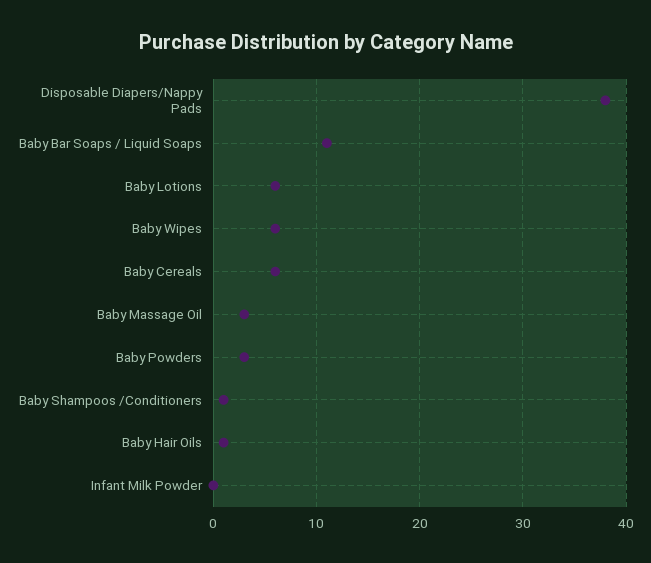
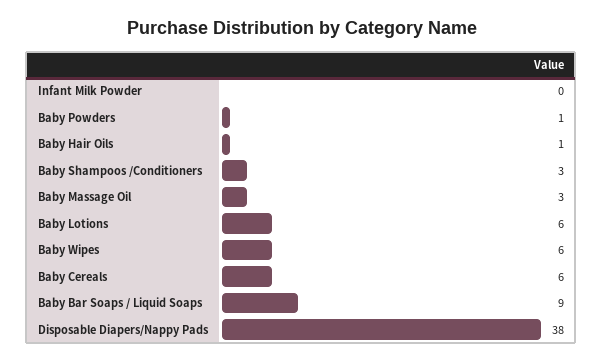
  {
    "Disposable Diapers/Nappy Pads": 38,
-   "Baby Bar Soaps / Liquid Soaps": 11,
+   "Baby Bar Soaps / Liquid Soaps": 9,
    "Baby Lotions": 6,
    "Baby Wipes": 6,
    "Baby Cereals": 6,
    "Baby Massage Oil": 3,
-   "Baby Powders": 3,
+   "Baby Powders": 1,
-   "Baby Shampoos /Conditioners": 1,
+   "Baby Shampoos /Conditioners": 3,
    "Baby Hair Oils": 1,
    "Infant Milk Powder": 0
  }

